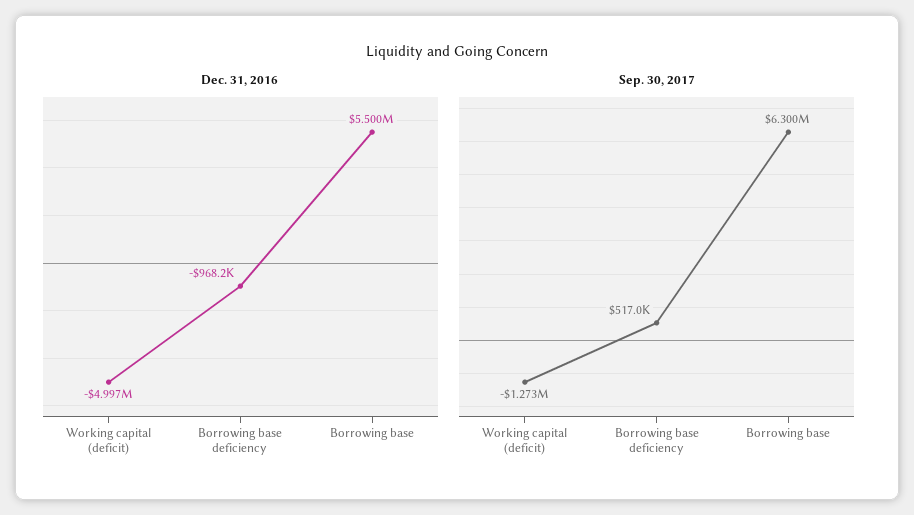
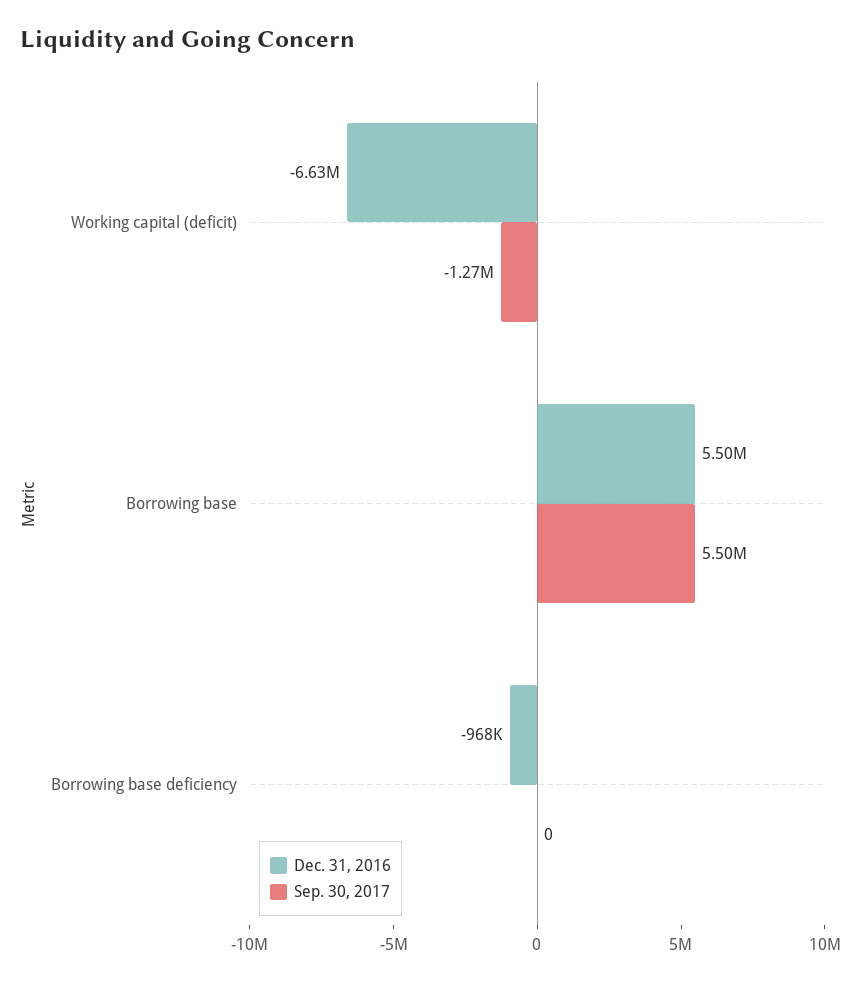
  {
    "Dec. 31, 2016": {
-     "Working capital (deficit)": -4997000,
+     "Working capital (deficit)": -6630000,
      "Borrowing base deficiency": -968200,
      "Borrowing base": 5500000
    },
    "Sep. 30, 2017": {
      "Working capital (deficit)": -1273000,
-     "Borrowing base deficiency": 517000,
+     "Borrowing base deficiency": 0,
-     "Borrowing base": 6300000
+     "Borrowing base": 5500000
    }
  }

